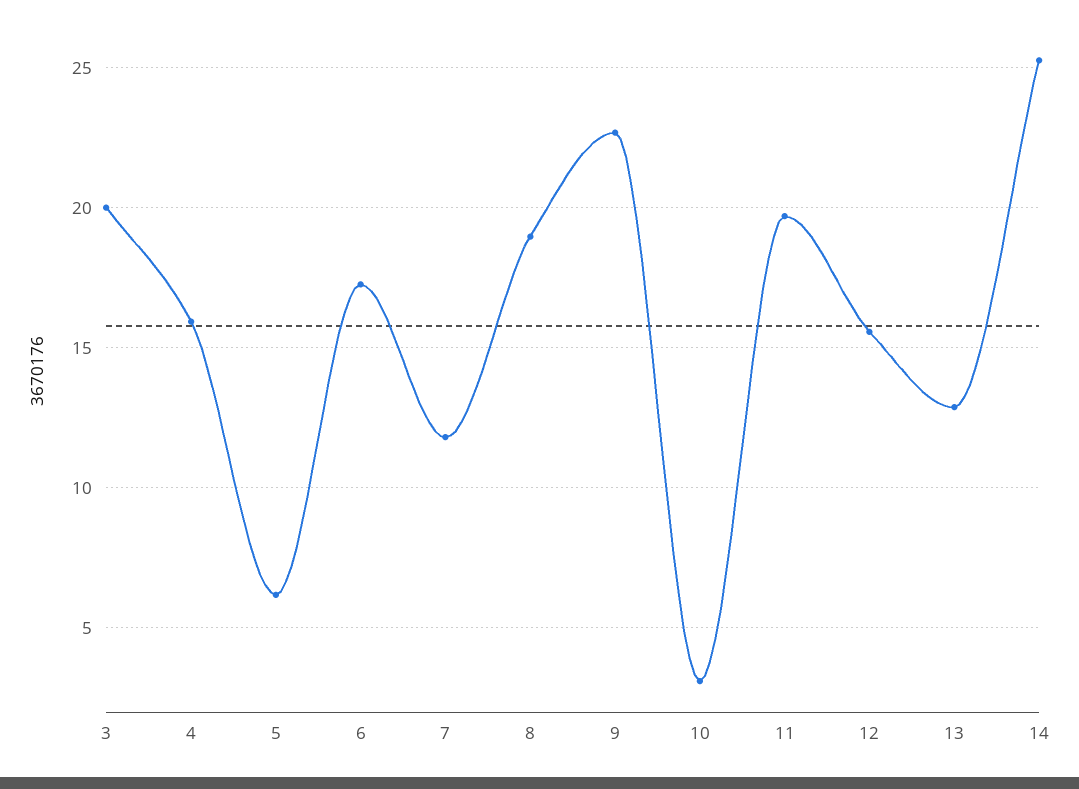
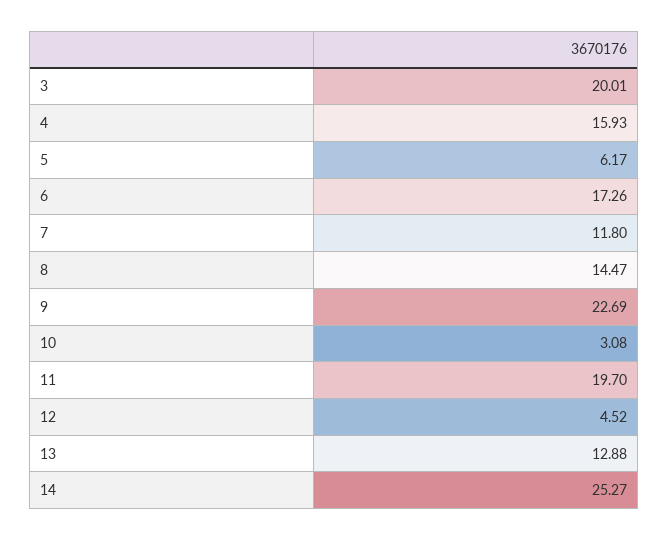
  {
    "3": 20.01,
    "4": 15.93,
    "5": 6.17,
    "6": 17.26,
    "7": 11.8,
-   "8": 19,
+   "8": 14.47,
    "9": 22.69,
    "10": 3.08,
    "11": 19.7,
-   "12": 15.5,
+   "12": 4.52,
    "13": 12.88,
    "14": 25.27
  }

